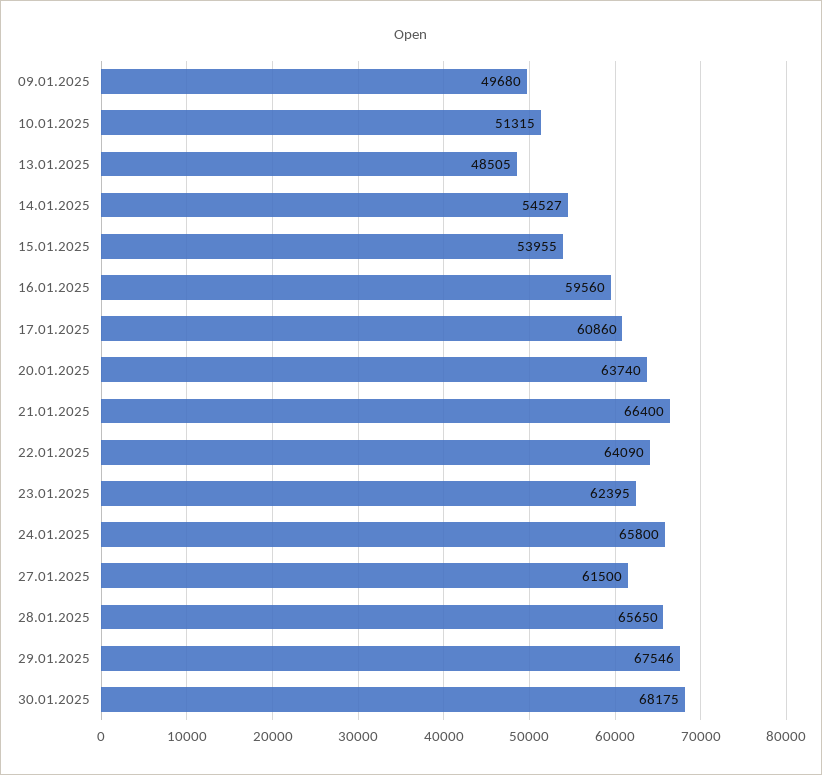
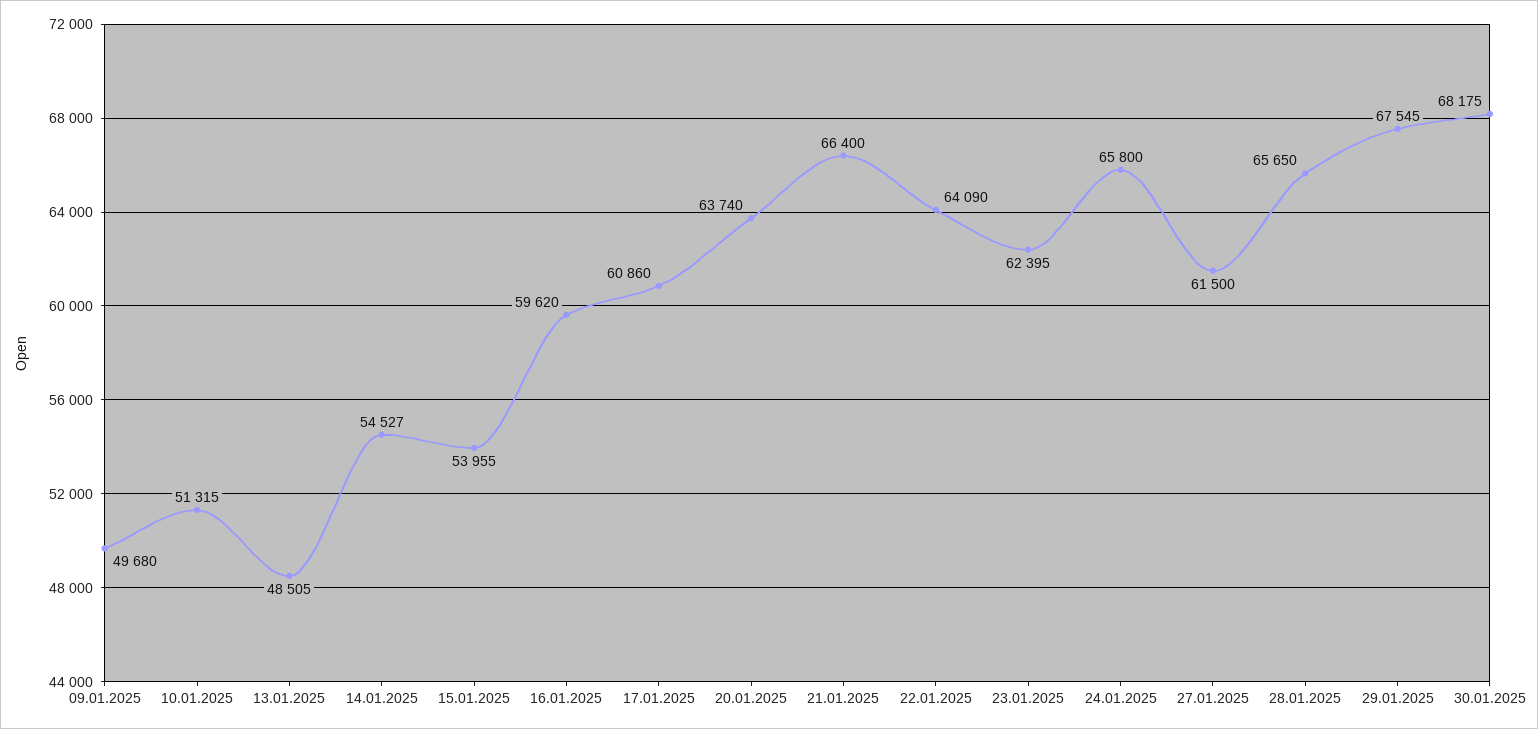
  {
    "09.01.2025": 49680,
    "10.01.2025": 51315,
    "13.01.2025": 48505,
    "14.01.2025": 54527,
    "15.01.2025": 53955,
-   "16.01.2025": 59560,
+   "16.01.2025": 59620,
    "17.01.2025": 60860,
    "20.01.2025": 63740,
    "21.01.2025": 66400,
    "22.01.2025": 64090,
    "23.01.2025": 62395,
    "24.01.2025": 65800,
    "27.01.2025": 61500,
    "28.01.2025": 65650,
-   "29.01.2025": 67546,
+   "29.01.2025": 67545,
    "30.01.2025": 68175
  }

